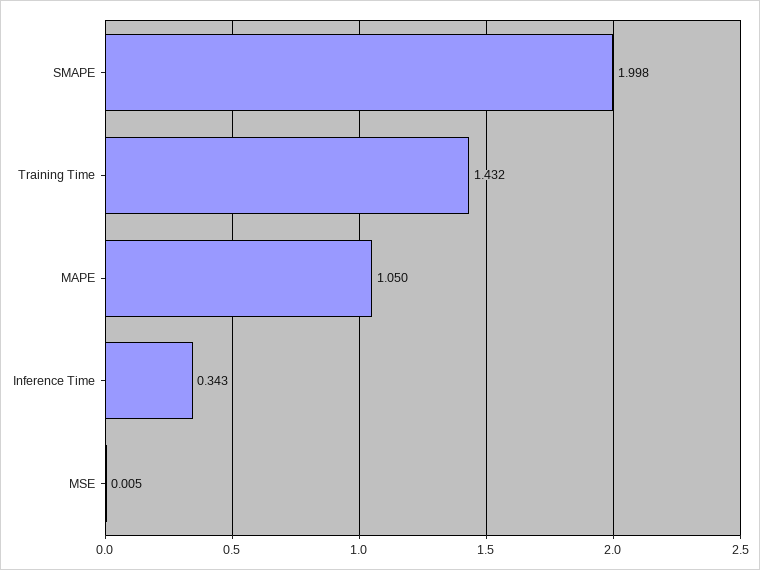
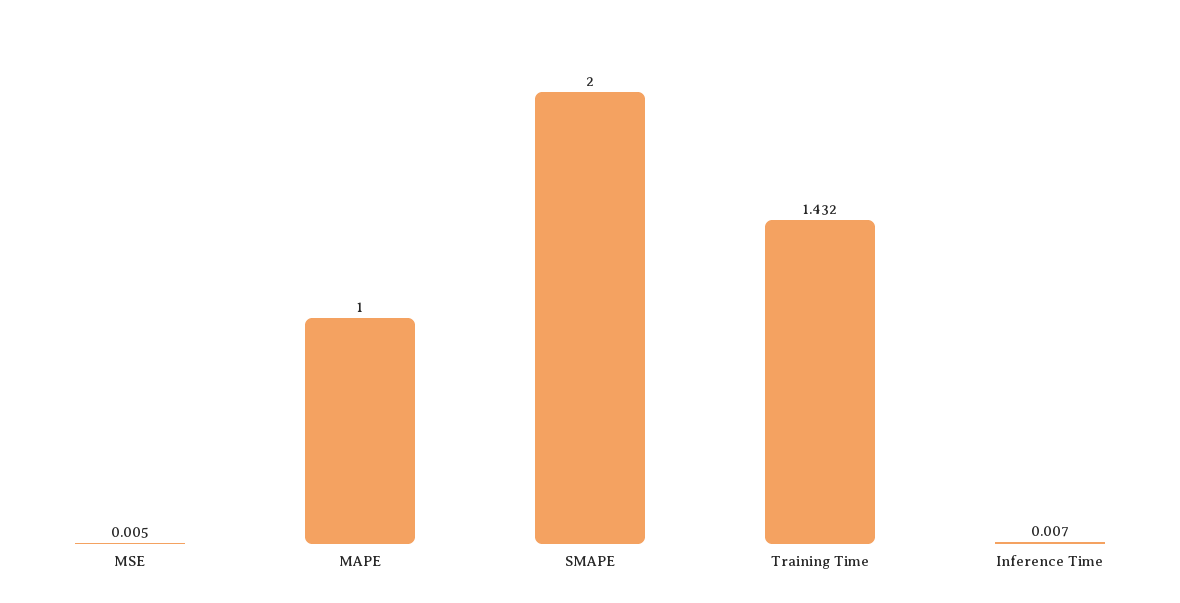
  {
-   "SMAPE": 1.998,
+   "SMAPE": 2,
    "Training Time": 1.432,
-   "MAPE": 1.05,
+   "MAPE": 1,
-   "Inference Time": 0.343,
+   "Inference Time": 0.007,
    "MSE": 0.005
  }

